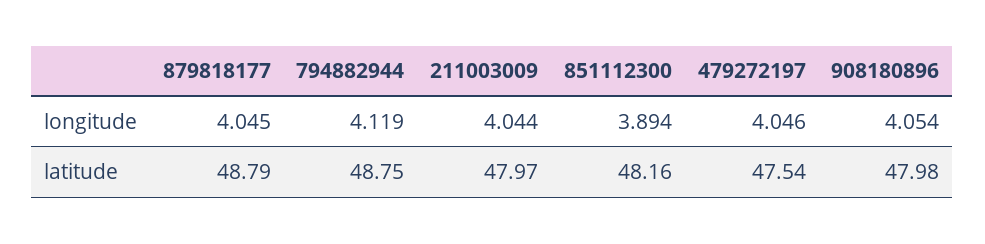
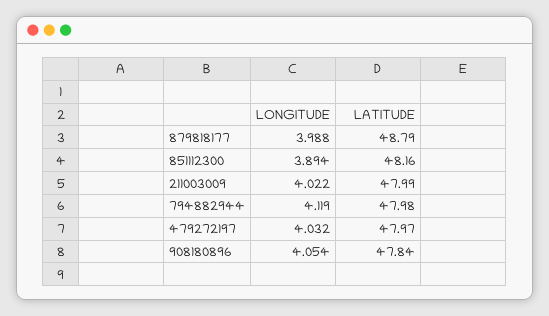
  {
    "879818177": {
-     "longitude": 4.045,
+     "longitude": 3.988,
      "latitude": 48.79
    },
    "794882944": {
      "longitude": 4.119,
-     "latitude": 48.75
+     "latitude": 47.98
    },
    "211003009": {
-     "longitude": 4.044,
+     "longitude": 4.022,
-     "latitude": 47.97
+     "latitude": 47.99
    },
    "851112300": {
      "longitude": 3.894,
      "latitude": 48.16
    },
    "479272197": {
-     "longitude": 4.046,
+     "longitude": 4.032,
-     "latitude": 47.54
+     "latitude": 47.97
    },
    "908180896": {
      "longitude": 4.054,
-     "latitude": 47.98
+     "latitude": 47.84
    }
  }

